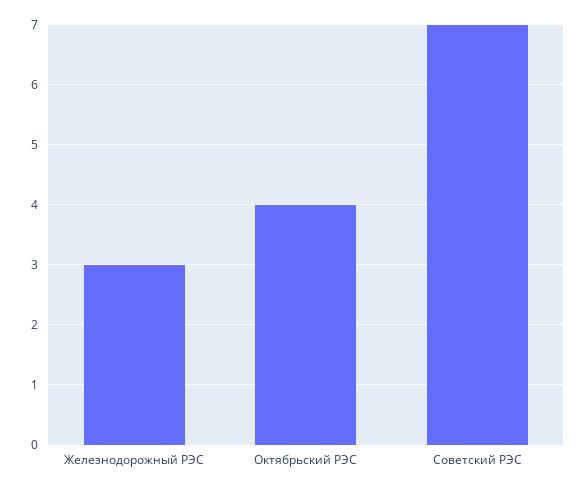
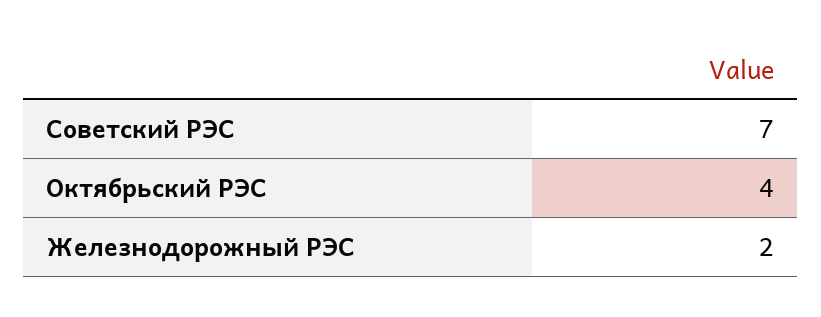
  {
-   "Железнодорожный РЭС": 3,
+   "Железнодорожный РЭС": 2,
    "Октябрьский РЭС": 4,
    "Советский РЭС": 7
  }

